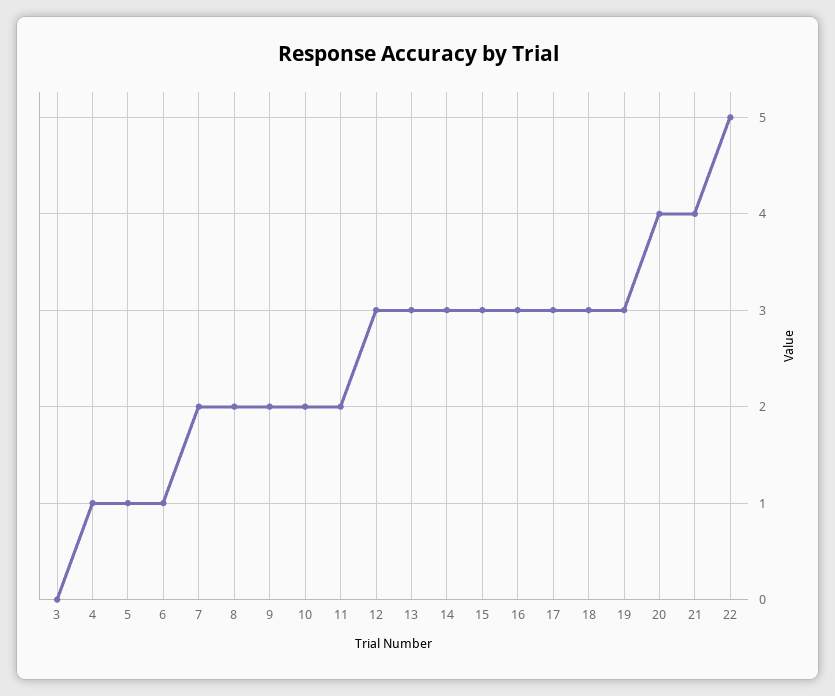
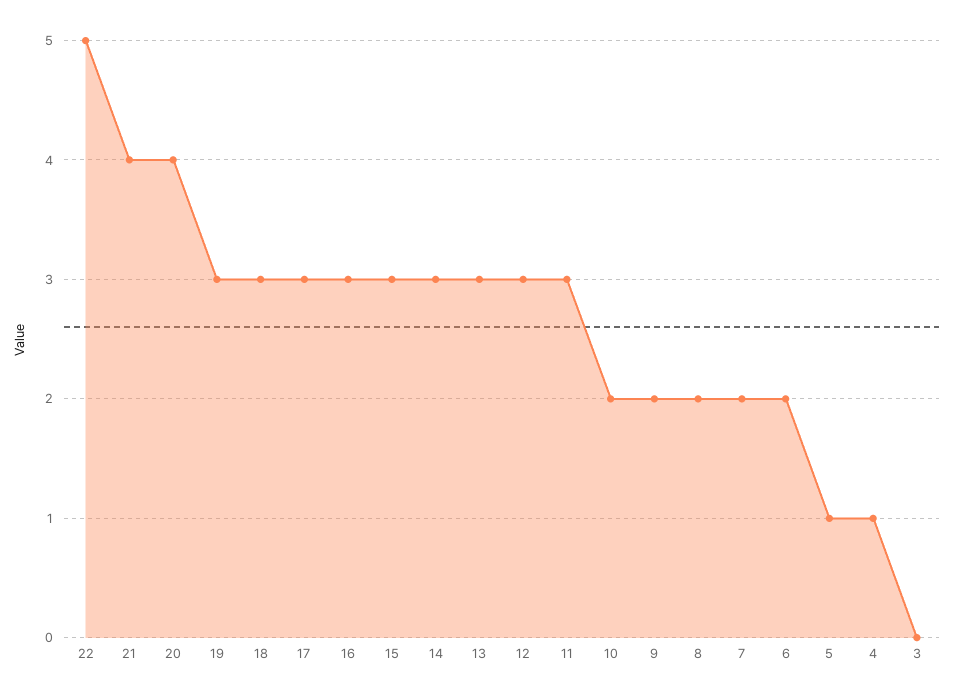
  {
    "3": 0,
    "4": 1,
    "5": 1,
-   "6": 1,
+   "6": 2,
    "7": 2,
    "8": 2,
    "9": 2,
    "10": 2,
-   "11": 2,
+   "11": 3,
    "12": 3,
    "13": 3,
    "14": 3,
    "15": 3,
    "16": 3,
    "17": 3,
    "18": 3,
    "19": 3,
    "20": 4,
    "21": 4,
    "22": 5
  }

